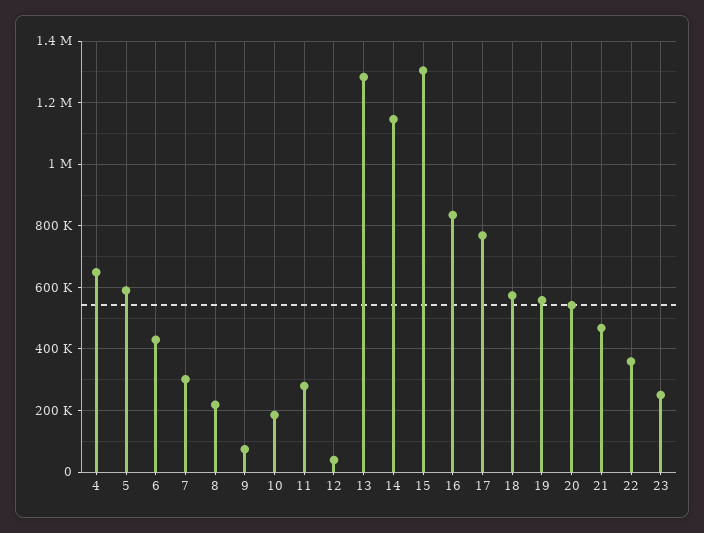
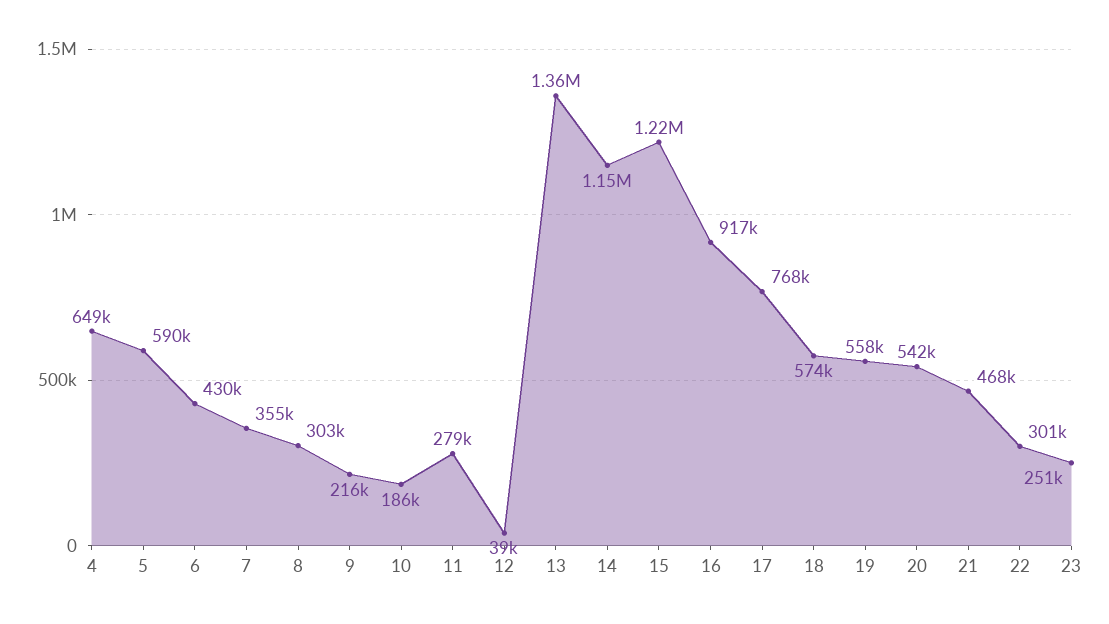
  {
    "4": 649000,
    "5": 590000,
    "6": 430000,
-   "7": 300000,
+   "7": 355000,
-   "8": 220000,
+   "8": 303000,
-   "9": 80000,
+   "9": 216000,
    "10": 186000,
    "11": 279000,
    "12": 39000,
-   "13": 1280000,
+   "13": 1360000,
    "14": 1150000,
-   "15": 1300000,
+   "15": 1220000,
-   "16": 840000,
+   "16": 917000,
    "17": 768000,
    "18": 574000,
    "19": 558000,
    "20": 542000,
    "21": 468000,
-   "22": 360000,
+   "22": 301000,
    "23": 251000
  }

